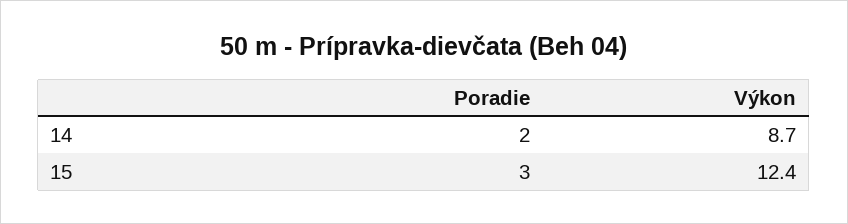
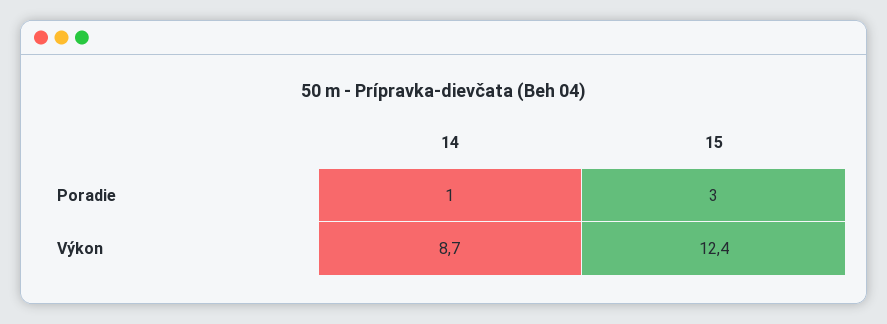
  {
    "Poradie": {
-     "14": 2,
+     "14": 1,
      "15": 3
    },
    "Výkon": {
      "14": 8.7,
      "15": 12.4
    }
  }

